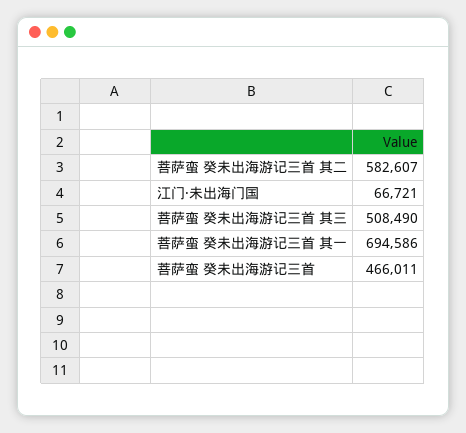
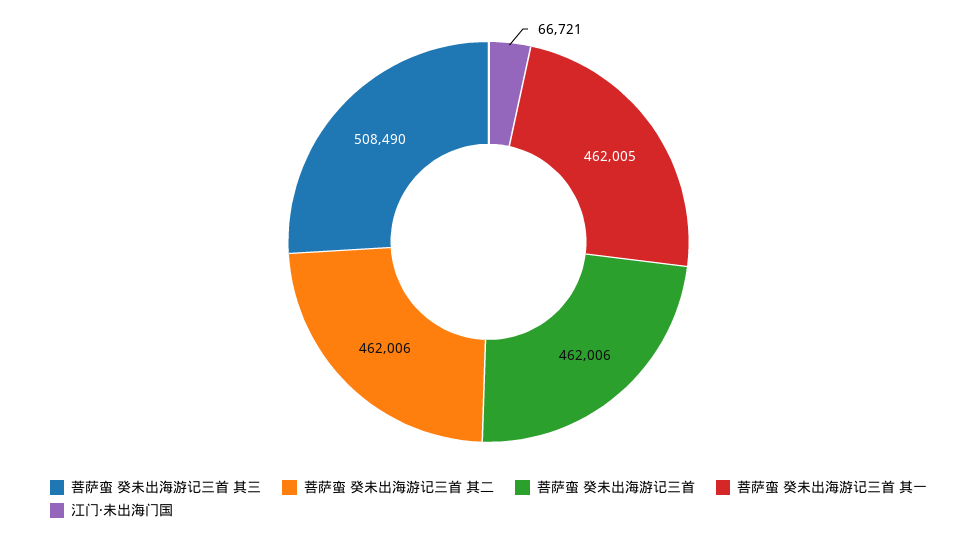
  {
-   "菩萨蛮 癸未出海游记三首 其二": 582607,
+   "菩萨蛮 癸未出海游记三首 其二": 462006,
    "江门·未出海门国": 66721,
    "菩萨蛮 癸未出海游记三首 其三": 508490,
-   "菩萨蛮 癸未出海游记三首 其一": 694586,
+   "菩萨蛮 癸未出海游记三首 其一": 462005,
-   "菩萨蛮 癸未出海游记三首": 466011
+   "菩萨蛮 癸未出海游记三首": 462006
  }

